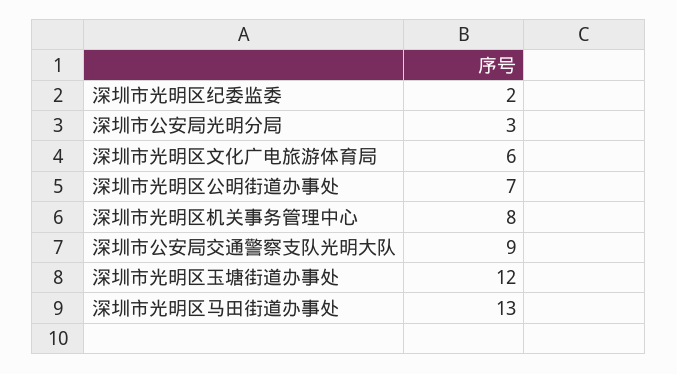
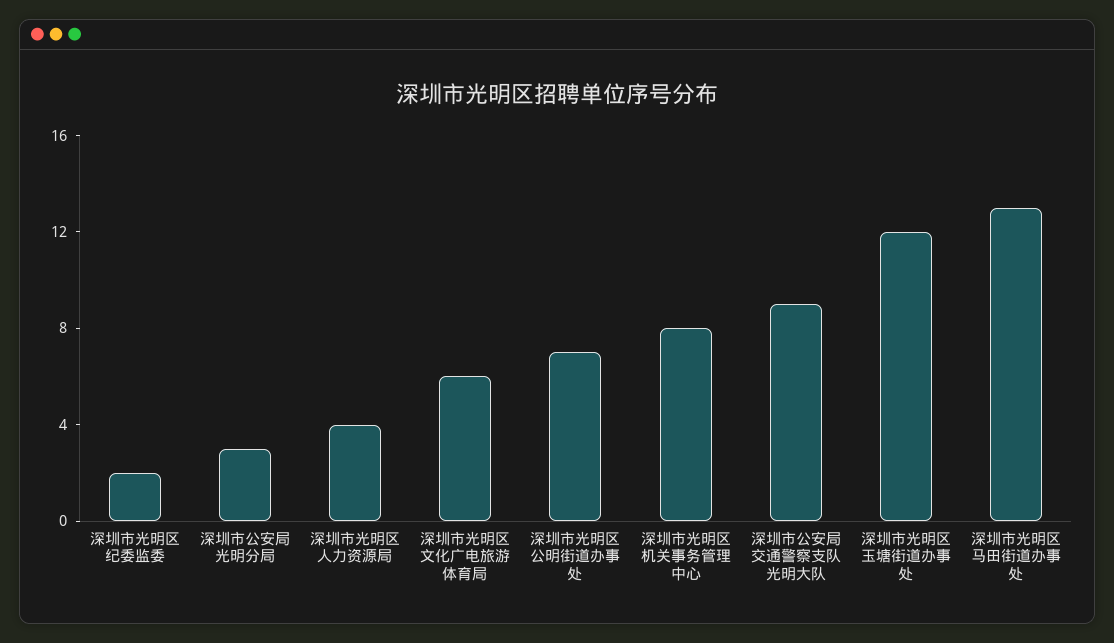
  {
    "深圳市光明区纪委监委": 2,
    "深圳市公安局光明分局": 3,
    "深圳市光明区文化广电旅游体育局": 6,
    "深圳市光明区公明街道办事处": 7,
    "深圳市光明区机关事务管理中心": 8,
    "深圳市公安局交通警察支队光明大队": 9,
    "深圳市光明区玉塘街道办事处": 12,
-   "深圳市光明区马田街道办事处": 13
+   "深圳市光明区马田街道办事处": 13,
+   "深圳市光明区人力资源局": 4
  }

